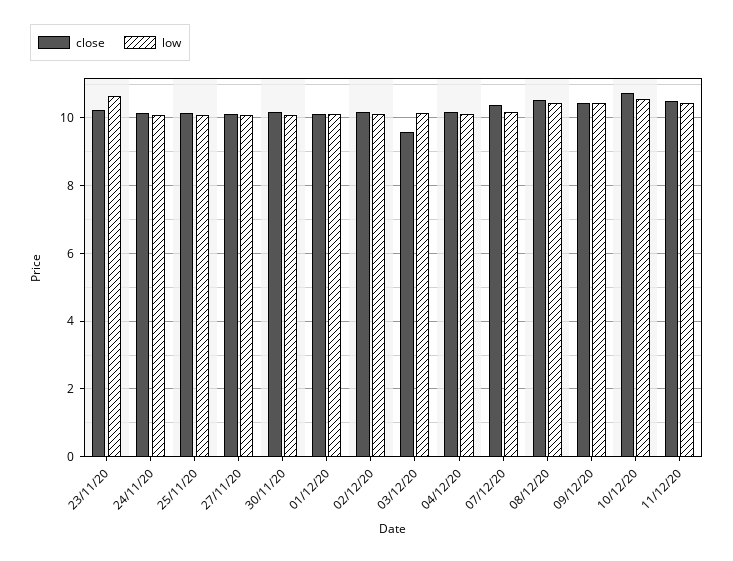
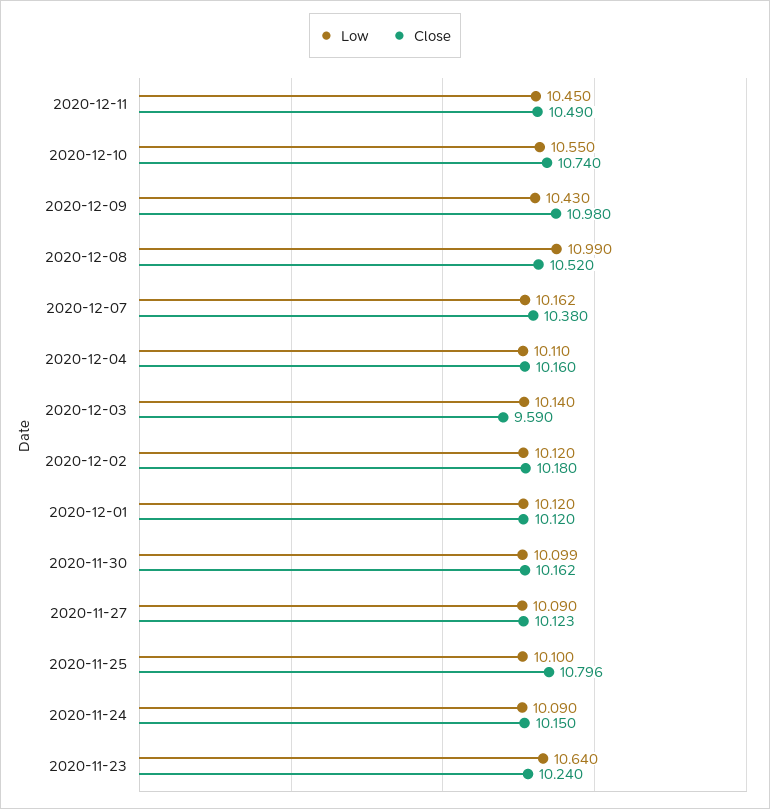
  {
    "close": {
      "23/11/20": 10.24,
      "24/11/20": 10.15,
-     "25/11/20": 10.2,
+     "25/11/20": 10.796,
      "27/11/20": 10.123,
      "30/11/20": 10.162,
      "01/12/20": 10.12,
      "02/12/20": 10.18,
      "03/12/20": 9.59,
      "04/12/20": 10.16,
      "07/12/20": 10.38,
      "08/12/20": 10.52,
-     "09/12/20": 10.4,
+     "09/12/20": 10.98,
      "10/12/20": 10.74,
      "11/12/20": 10.49
    },
    "low": {
      "23/11/20": 10.64,
      "24/11/20": 10.09,
      "25/11/20": 10.1,
      "27/11/20": 10.09,
      "30/11/20": 10.099,
      "01/12/20": 10.12,
      "02/12/20": 10.12,
      "03/12/20": 10.14,
      "04/12/20": 10.11,
      "07/12/20": 10.162,
-     "08/12/20": 10.4,
+     "08/12/20": 10.99,
      "09/12/20": 10.43,
      "10/12/20": 10.55,
      "11/12/20": 10.45
    }
  }

